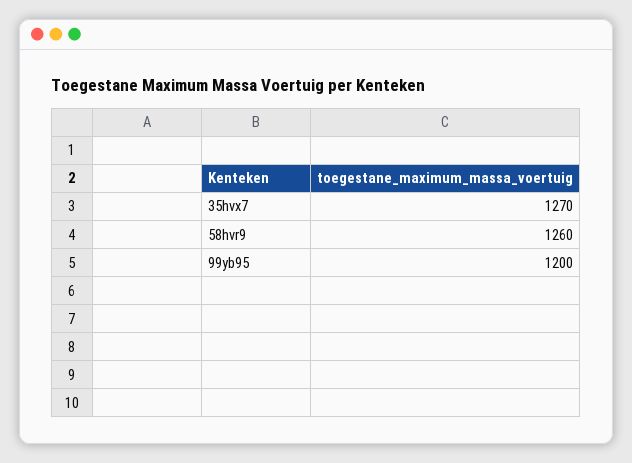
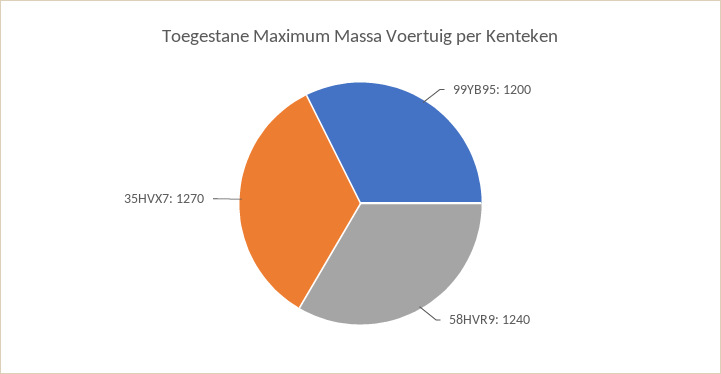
  {
    "35hvx7": 1270,
-   "58hvr9": 1260,
+   "58hvr9": 1240,
    "99yb95": 1200
  }

